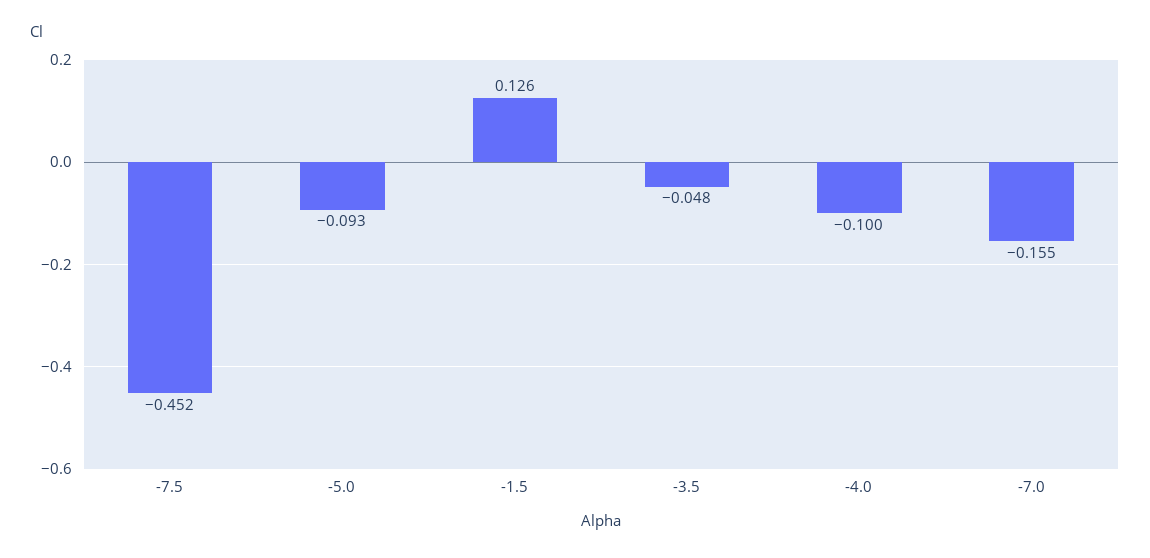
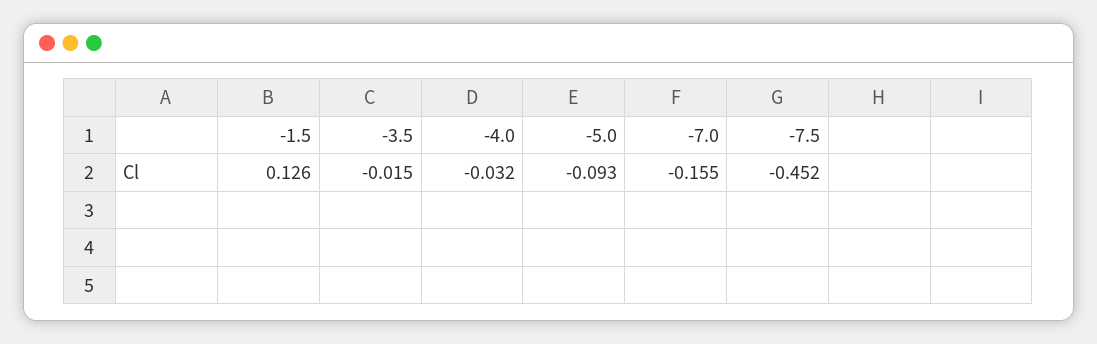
  {
    "-7.5": -0.452,
    "-5.0": -0.093,
    "-1.5": 0.126,
-   "-3.5": -0.048,
+   "-3.5": -0.015,
-   "-4.0": -0.1,
+   "-4.0": -0.032,
    "-7.0": -0.155
  }

